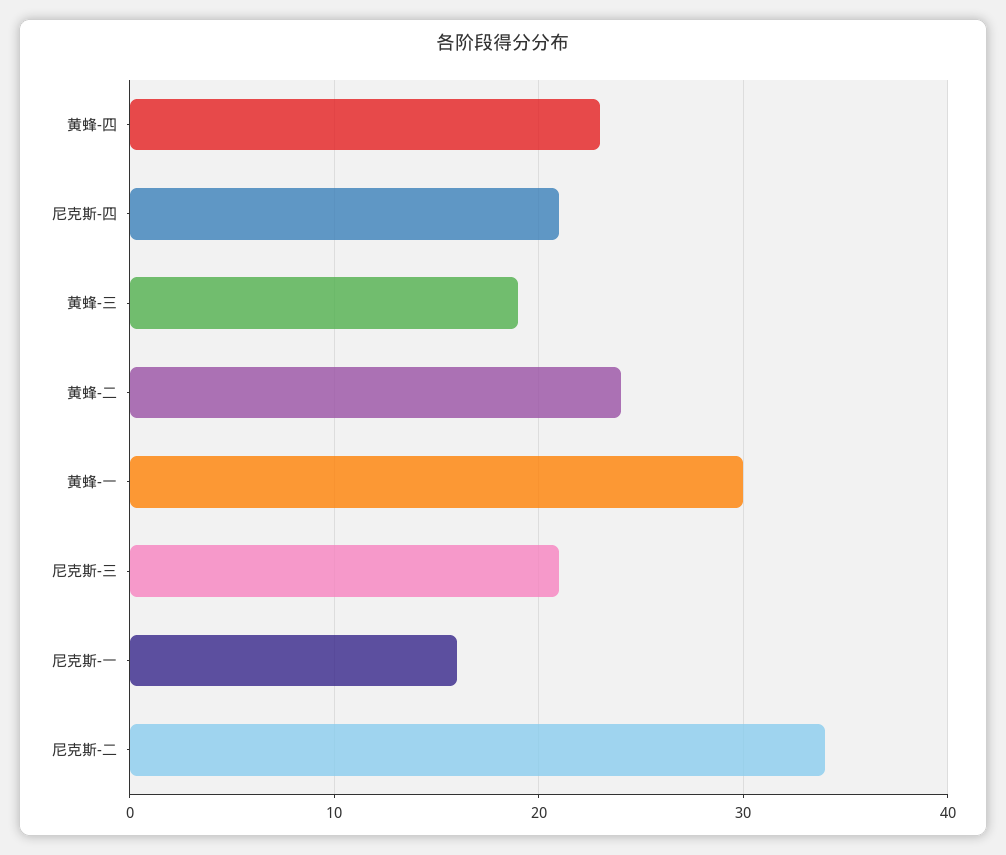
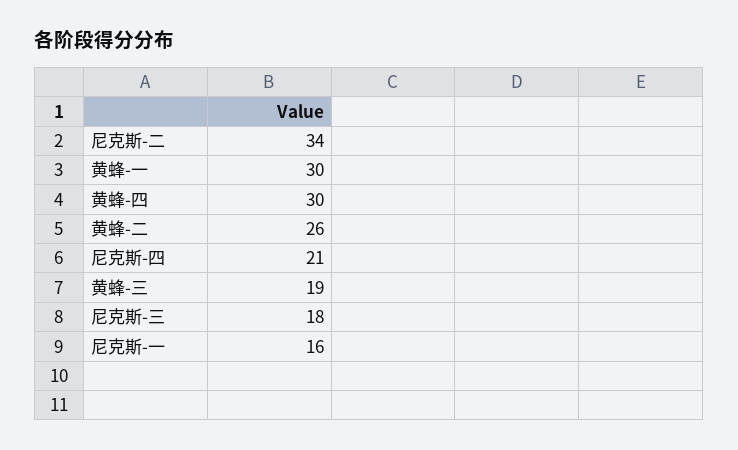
  {
-   "黄蜂-四": 23,
+   "黄蜂-四": 30,
    "尼克斯-四": 21,
    "黄蜂-三": 19,
-   "黄蜂-二": 24,
+   "黄蜂-二": 26,
    "黄蜂-一": 30,
-   "尼克斯-三": 21,
+   "尼克斯-三": 18,
    "尼克斯-一": 16,
    "尼克斯-二": 34
  }

